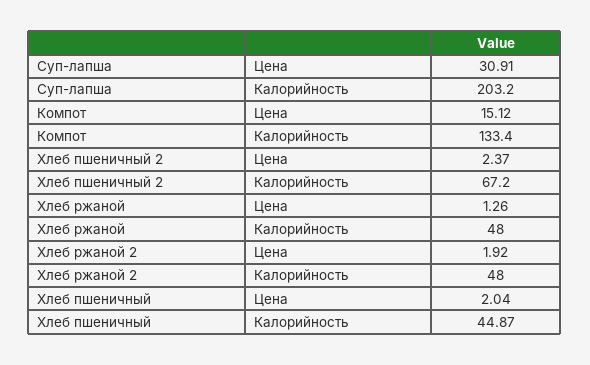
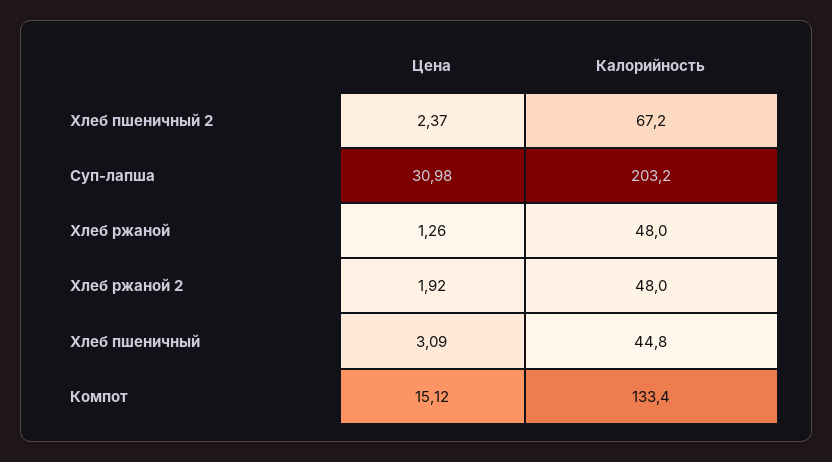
  {
    "Суп-лапша": {
-     "Цена": 30.91,
+     "Цена": 30.98,
      "Калорийность": 203.2
    },
    "Компот": {
      "Цена": 15.12,
      "Калорийность": 133.4
    },
    "Хлеб пшеничный 2": {
      "Цена": 2.37,
      "Калорийность": 67.2
    },
    "Хлеб ржаной": {
      "Цена": 1.26,
      "Калорийность": 48
    },
    "Хлеб ржаной 2": {
      "Цена": 1.92,
      "Калорийность": 48
    },
    "Хлеб пшеничный": {
-     "Цена": 2.04,
+     "Цена": 3.09,
-     "Калорийность": 44.87
+     "Калорийность": 44.8
    }
  }

